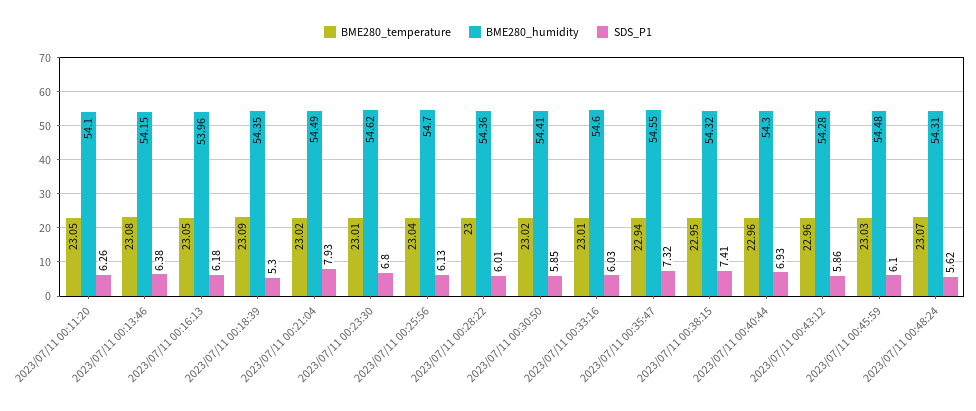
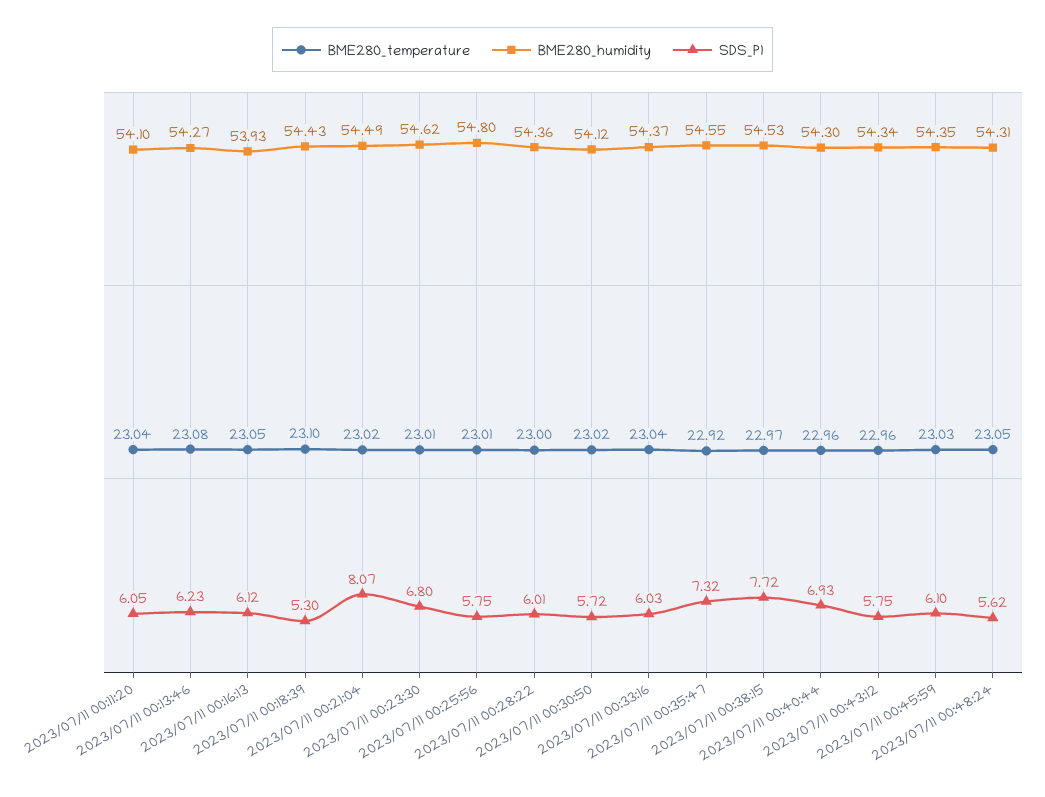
  {
    "BME280_temperature": {
-     "2023/07/11 00:11:20": 23.05,
+     "2023/07/11 00:11:20": 23.04,
      "2023/07/11 00:13:46": 23.08,
      "2023/07/11 00:16:13": 23.05,
-     "2023/07/11 00:18:39": 23.09,
+     "2023/07/11 00:18:39": 23.1,
      "2023/07/11 00:21:04": 23.02,
      "2023/07/11 00:23:30": 23.01,
-     "2023/07/11 00:25:56": 23.04,
+     "2023/07/11 00:25:56": 23.01,
      "2023/07/11 00:28:22": 23,
      "2023/07/11 00:30:50": 23.02,
-     "2023/07/11 00:33:16": 23.01,
+     "2023/07/11 00:33:16": 23.04,
-     "2023/07/11 00:35:47": 22.94,
+     "2023/07/11 00:35:47": 22.92,
-     "2023/07/11 00:38:15": 22.95,
+     "2023/07/11 00:38:15": 22.97,
      "2023/07/11 00:40:44": 22.96,
      "2023/07/11 00:43:12": 22.96,
      "2023/07/11 00:45:59": 23.03,
-     "2023/07/11 00:48:24": 23.07
+     "2023/07/11 00:48:24": 23.05
    },
    "BME280_humidity": {
      "2023/07/11 00:11:20": 54.1,
-     "2023/07/11 00:13:46": 54.15,
+     "2023/07/11 00:13:46": 54.27,
-     "2023/07/11 00:16:13": 53.96,
+     "2023/07/11 00:16:13": 53.93,
-     "2023/07/11 00:18:39": 54.35,
+     "2023/07/11 00:18:39": 54.43,
      "2023/07/11 00:21:04": 54.49,
      "2023/07/11 00:23:30": 54.62,
-     "2023/07/11 00:25:56": 54.7,
+     "2023/07/11 00:25:56": 54.8,
      "2023/07/11 00:28:22": 54.36,
-     "2023/07/11 00:30:50": 54.41,
+     "2023/07/11 00:30:50": 54.12,
-     "2023/07/11 00:33:16": 54.6,
+     "2023/07/11 00:33:16": 54.37,
      "2023/07/11 00:35:47": 54.55,
-     "2023/07/11 00:38:15": 54.32,
+     "2023/07/11 00:38:15": 54.53,
      "2023/07/11 00:40:44": 54.3,
-     "2023/07/11 00:43:12": 54.28,
+     "2023/07/11 00:43:12": 54.34,
-     "2023/07/11 00:45:59": 54.48,
+     "2023/07/11 00:45:59": 54.35,
      "2023/07/11 00:48:24": 54.31
    },
    "SDS_P1": {
-     "2023/07/11 00:11:20": 6.26,
+     "2023/07/11 00:11:20": 6.05,
-     "2023/07/11 00:13:46": 6.38,
+     "2023/07/11 00:13:46": 6.23,
-     "2023/07/11 00:16:13": 6.18,
+     "2023/07/11 00:16:13": 6.12,
      "2023/07/11 00:18:39": 5.3,
-     "2023/07/11 00:21:04": 7.93,
+     "2023/07/11 00:21:04": 8.07,
      "2023/07/11 00:23:30": 6.8,
-     "2023/07/11 00:25:56": 6.13,
+     "2023/07/11 00:25:56": 5.75,
      "2023/07/11 00:28:22": 6.01,
-     "2023/07/11 00:30:50": 5.85,
+     "2023/07/11 00:30:50": 5.72,
      "2023/07/11 00:33:16": 6.03,
      "2023/07/11 00:35:47": 7.32,
-     "2023/07/11 00:38:15": 7.41,
+     "2023/07/11 00:38:15": 7.72,
      "2023/07/11 00:40:44": 6.93,
-     "2023/07/11 00:43:12": 5.86,
+     "2023/07/11 00:43:12": 5.75,
      "2023/07/11 00:45:59": 6.1,
      "2023/07/11 00:48:24": 5.62
    }
  }

